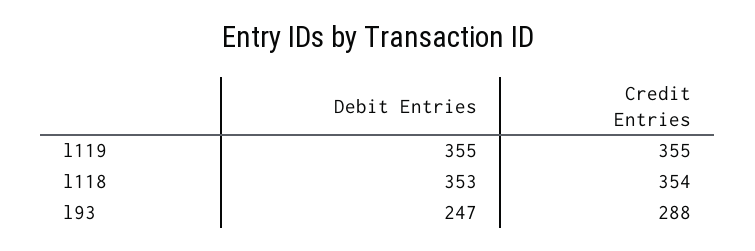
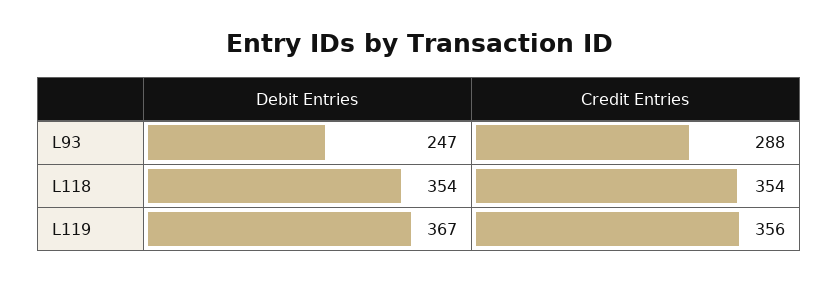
  {
    "Debit Entries": {
-     "l119": 355,
+     "l119": 367,
-     "l118": 353,
+     "l118": 354,
      "l93": 247
    },
    "Credit Entries": {
-     "l119": 355,
+     "l119": 356,
      "l118": 354,
      "l93": 288
    }
  }

